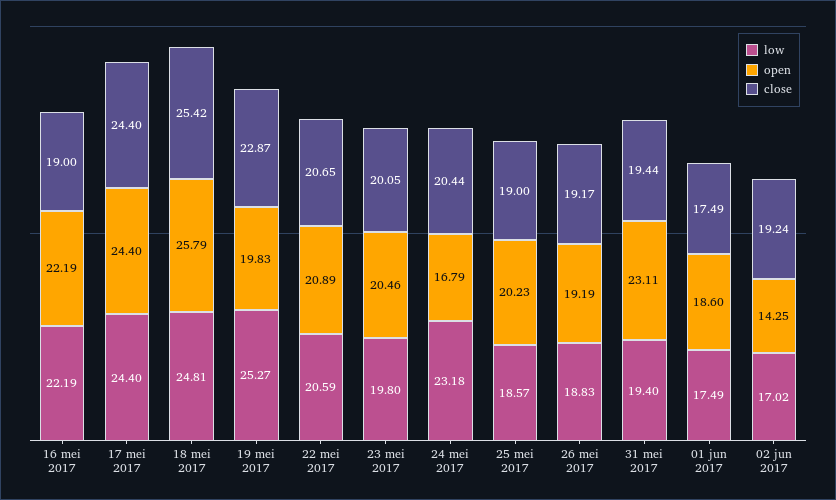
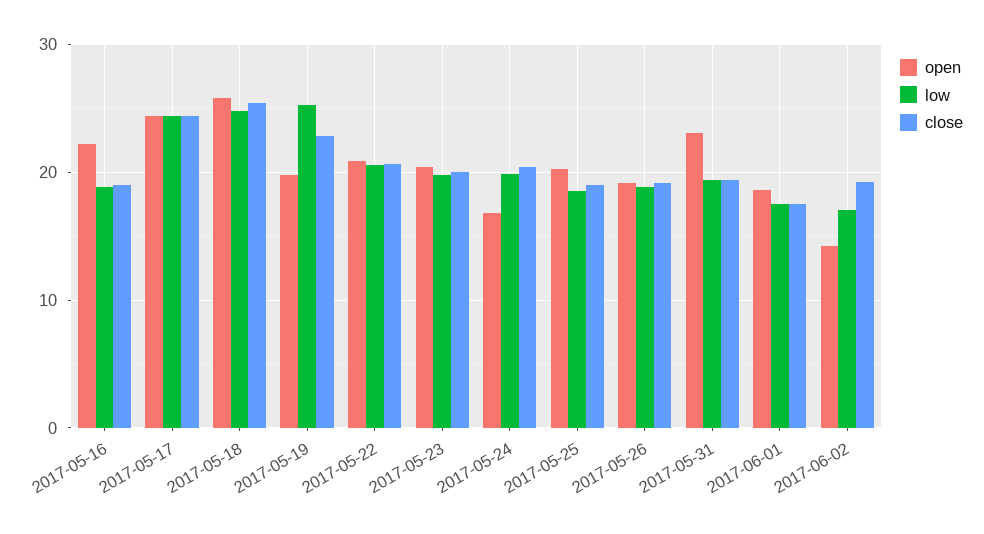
  {
    "low": {
-     "16 mei 2017": 22.19,
+     "16 mei 2017": 19,
      "17 mei 2017": 24.4,
      "18 mei 2017": 24.81,
      "19 mei 2017": 25.27,
      "22 mei 2017": 20.59,
      "23 mei 2017": 19.8,
-     "24 mei 2017": 23.18,
+     "24 mei 2017": 20,
      "25 mei 2017": 18.57,
      "26 mei 2017": 18.83,
      "31 mei 2017": 19.4,
      "01 jun 2017": 17.49,
      "02 jun 2017": 17.02
    },
    "open": {
      "16 mei 2017": 22.19,
      "17 mei 2017": 24.4,
      "18 mei 2017": 25.79,
      "19 mei 2017": 19.83,
      "22 mei 2017": 20.89,
      "23 mei 2017": 20.46,
      "24 mei 2017": 16.79,
      "25 mei 2017": 20.23,
      "26 mei 2017": 19.19,
      "31 mei 2017": 23.11,
      "01 jun 2017": 18.6,
      "02 jun 2017": 14.25
    },
    "close": {
      "16 mei 2017": 19,
      "17 mei 2017": 24.4,
      "18 mei 2017": 25.42,
      "19 mei 2017": 22.87,
      "22 mei 2017": 20.65,
      "23 mei 2017": 20.05,
      "24 mei 2017": 20.44,
      "25 mei 2017": 19,
      "26 mei 2017": 19.17,
      "31 mei 2017": 19.44,
      "01 jun 2017": 17.49,
      "02 jun 2017": 19.24
    }
  }

